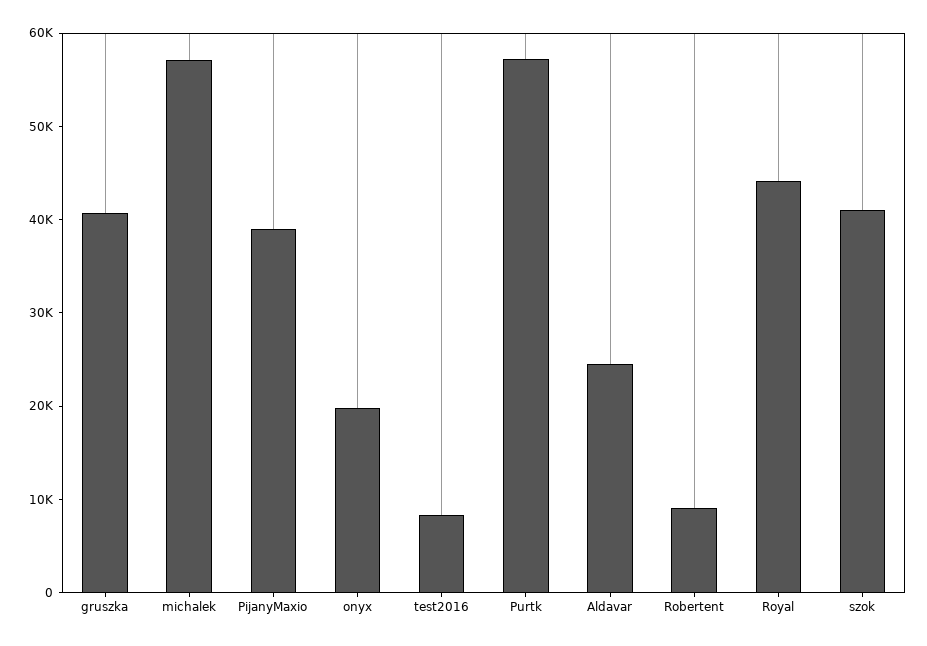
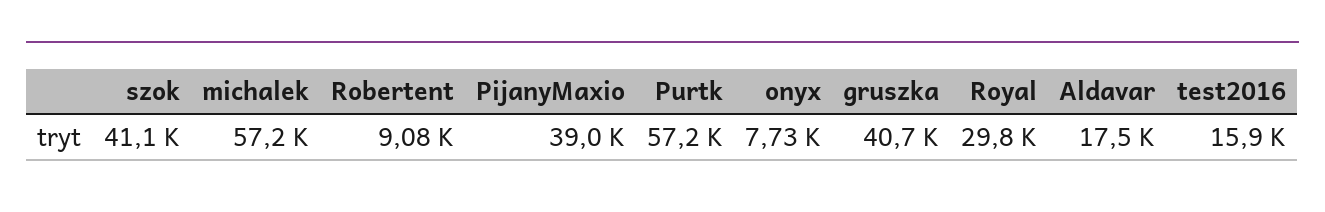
  {
    "gruszka": 40700,
    "michalek": 57200,
    "PijanyMaxio": 39000,
-   "onyx": 20000,
+   "onyx": 7730,
-   "test2016": 8000,
+   "test2016": 15900,
    "Purtk": 57200,
-   "Aldavar": 24000,
+   "Aldavar": 17500,
    "Robertent": 9080,
-   "Royal": 44000,
+   "Royal": 29800,
    "szok": 41100
  }

